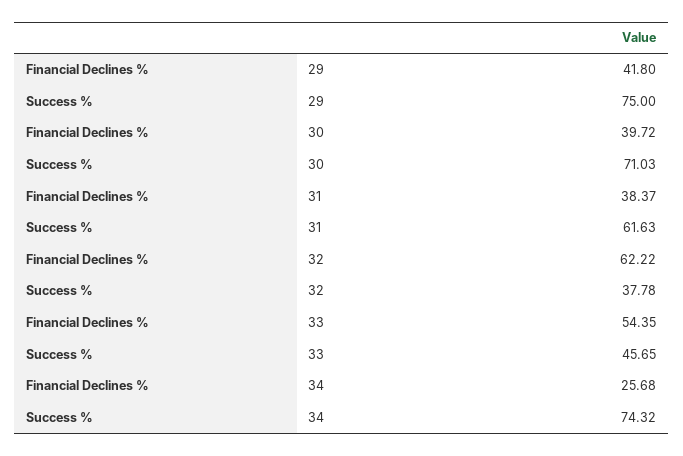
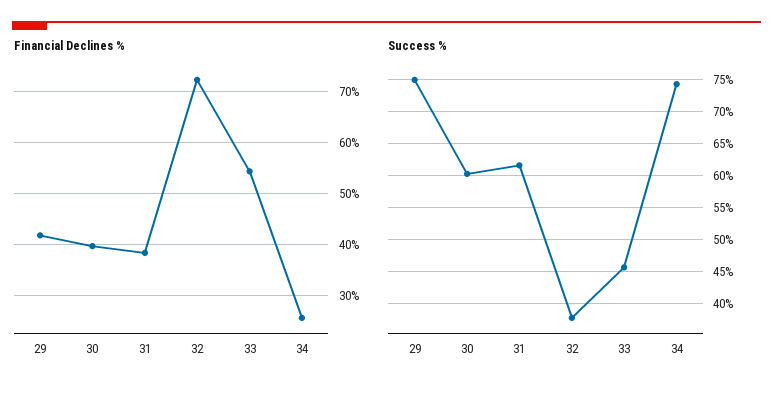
  {
    "Financial Declines %": {
      "29": 41.8,
      "30": 39.72,
      "31": 38.37,
-     "32": 62.22,
+     "32": 72,
      "33": 54.35,
      "34": 25.68
    },
    "Success %": {
      "29": 75,
-     "30": 71.03,
+     "30": 60,
      "31": 61.63,
      "32": 37.78,
      "33": 45.65,
      "34": 74.32
    }
  }

